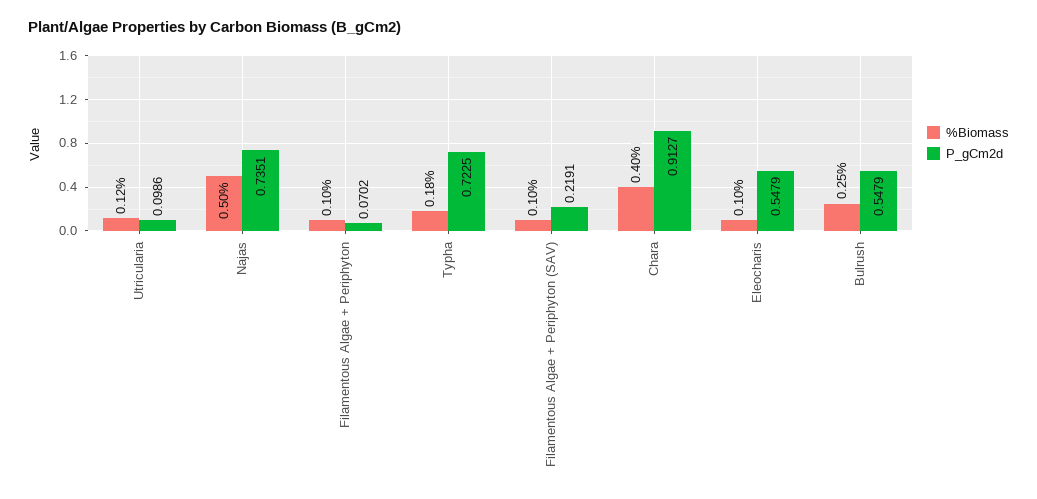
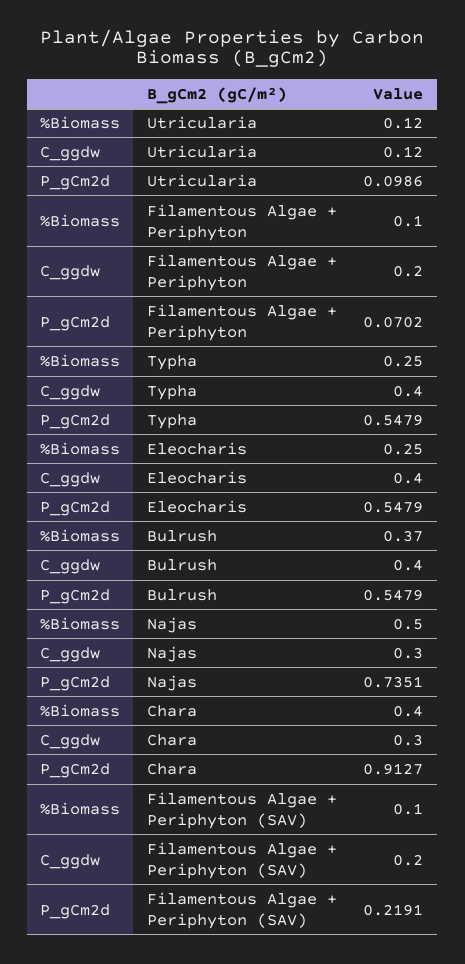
  {
    "%Biomass": {
      "Utricularia": 0.12,
      "Najas": 0.5,
      "Filamentous Algae + Periphyton": 0.1,
-     "Typha": 0.18,
+     "Typha": 0.25,
      "Filamentous Algae + Periphyton (SAV)": 0.1,
      "Chara": 0.4,
-     "Eleocharis": 0.1,
+     "Eleocharis": 0.25,
-     "Bulrush": 0.25
+     "Bulrush": 0.37
    },
    "P_gCm2d": {
      "Utricularia": 0.0986,
      "Najas": 0.7351,
      "Filamentous Algae + Periphyton": 0.0702,
-     "Typha": 0.7225,
+     "Typha": 0.5479,
      "Filamentous Algae + Periphyton (SAV)": 0.2191,
      "Chara": 0.9127,
      "Eleocharis": 0.5479,
      "Bulrush": 0.5479
-   }
+   },
+   "C_ggdw": {
+     "Utricularia": 0.12,
+     "Filamentous Algae + Periphyton": 0.2,
+     "Typha": 0.4,
+     "Eleocharis": 0.4,
+     "Bulrush": 0.4,
+     "Najas": 0.3,
+     "Chara": 0.3,
+     "Filamentous Algae + Periphyton (SAV)": 0.2
+   }
  }

